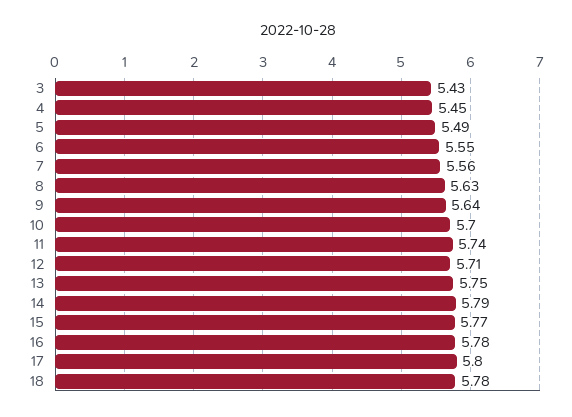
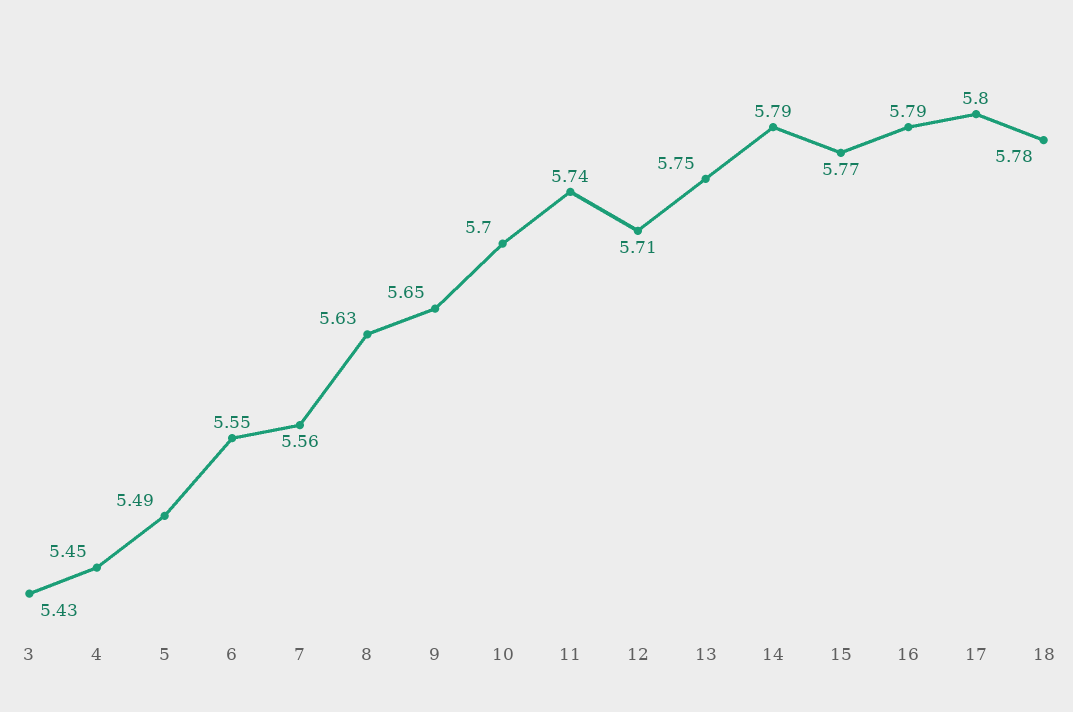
  {
    "3": 5.43,
    "4": 5.45,
    "5": 5.49,
    "6": 5.55,
    "7": 5.56,
    "8": 5.63,
-   "9": 5.64,
+   "9": 5.65,
    "10": 5.7,
    "11": 5.74,
    "12": 5.71,
    "13": 5.75,
    "14": 5.79,
    "15": 5.77,
-   "16": 5.78,
+   "16": 5.79,
    "17": 5.8,
    "18": 5.78
  }

